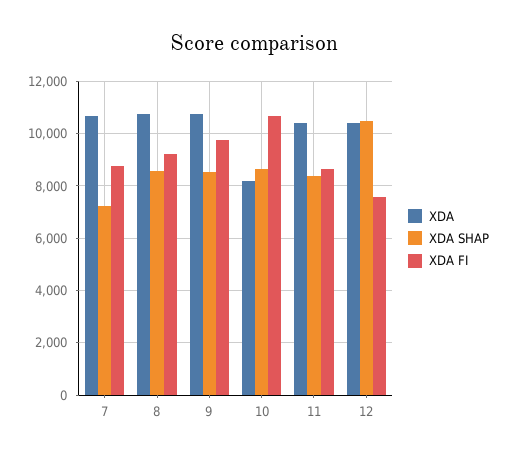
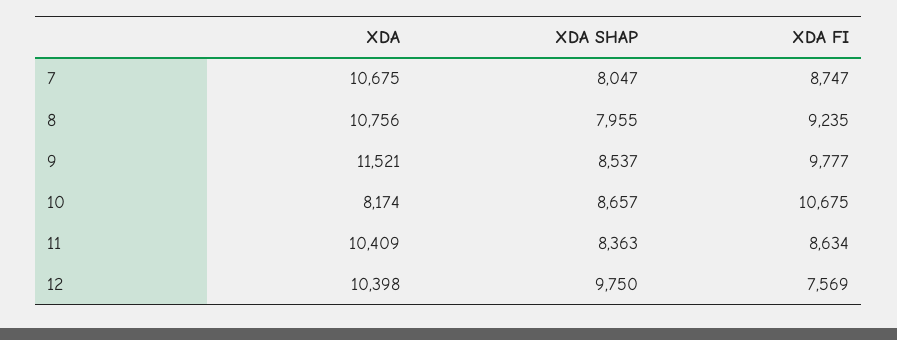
  {
    "XDA": {
      "7": 10675,
      "8": 10756,
-     "9": 10750,
+     "9": 11521,
      "10": 8174,
      "11": 10409,
      "12": 10398
    },
    "XDA SHAP": {
-     "7": 7250,
+     "7": 8047,
-     "8": 8500,
+     "8": 7955,
      "9": 8537,
      "10": 8657,
      "11": 8363,
-     "12": 10500
+     "12": 9750
    },
    "XDA FI": {
      "7": 8747,
      "8": 9235,
      "9": 9777,
      "10": 10675,
      "11": 8634,
      "12": 7569
    }
  }

